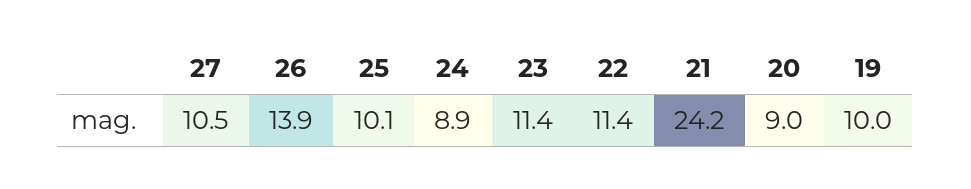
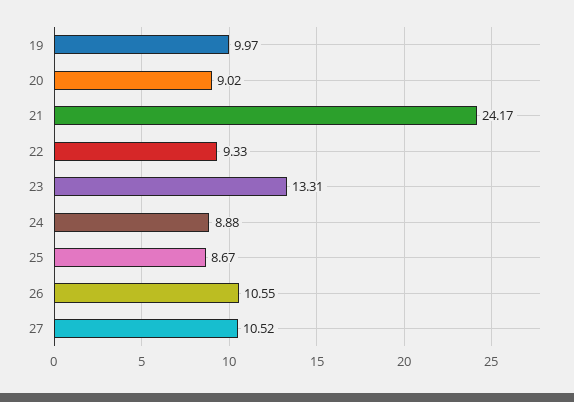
  {
    "27": 10.52,
-   "26": 13.9,
+   "26": 10.55,
-   "25": 10.1,
+   "25": 8.67,
    "24": 8.88,
-   "23": 11.4,
+   "23": 13.31,
-   "22": 11.4,
+   "22": 9.33,
    "21": 24.17,
    "20": 9.02,
    "19": 9.97
  }

